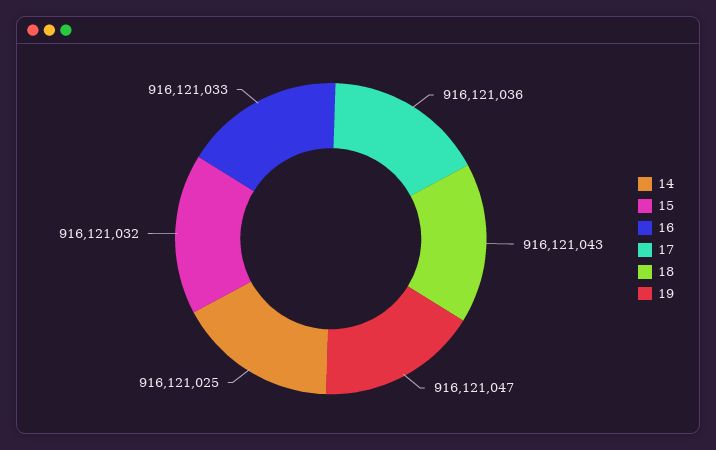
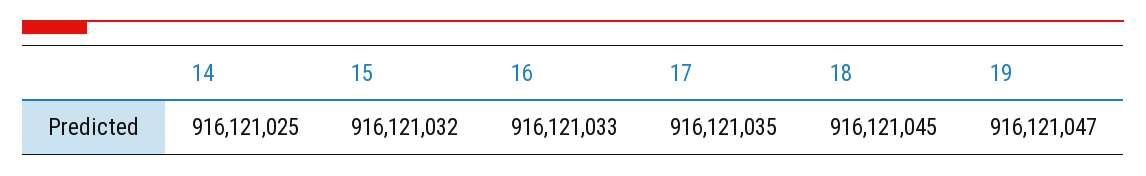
  {
    "14": 916121025,
    "15": 916121032,
    "16": 916121033,
-   "17": 916121036,
+   "17": 916121035,
-   "18": 916121043,
+   "18": 916121045,
    "19": 916121047
  }

